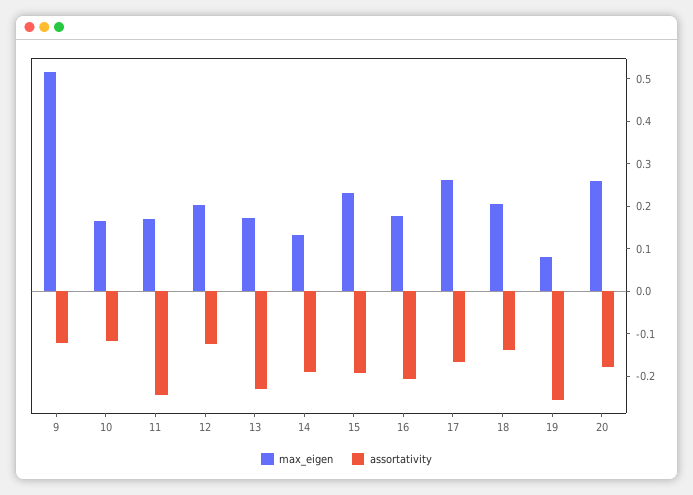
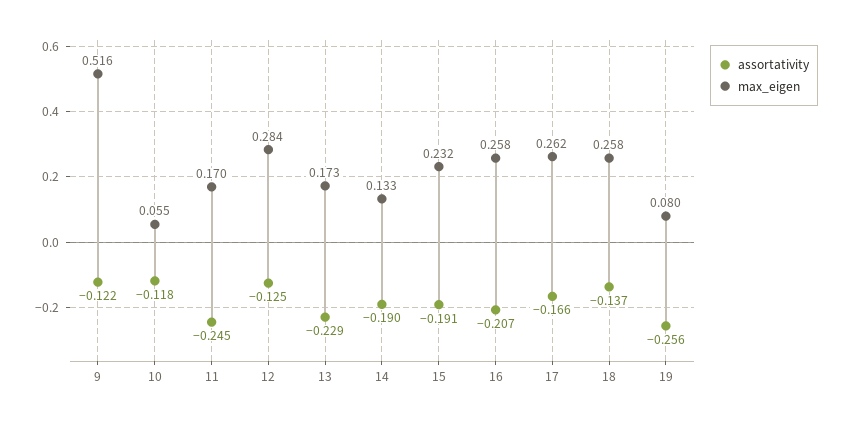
  {
    "max_eigen": {
      "9": 0.516,
-     "10": 0.16,
+     "10": 0.055,
      "11": 0.17,
-     "12": 0.2,
+     "12": 0.284,
      "13": 0.173,
      "14": 0.133,
      "15": 0.232,
-     "16": 0.18,
+     "16": 0.258,
      "17": 0.262,
-     "18": 0.2,
+     "18": 0.258,
-     "19": 0.08,
+     "19": 0.08
-     "20": 0.26
    },
    "assortativity": {
      "9": -0.122,
      "10": -0.118,
      "11": -0.245,
      "12": -0.125,
      "13": -0.229,
      "14": -0.19,
      "15": -0.191,
      "16": -0.207,
      "17": -0.166,
      "18": -0.137,
-     "19": -0.256,
+     "19": -0.256
-     "20": -0.18
    }
  }

